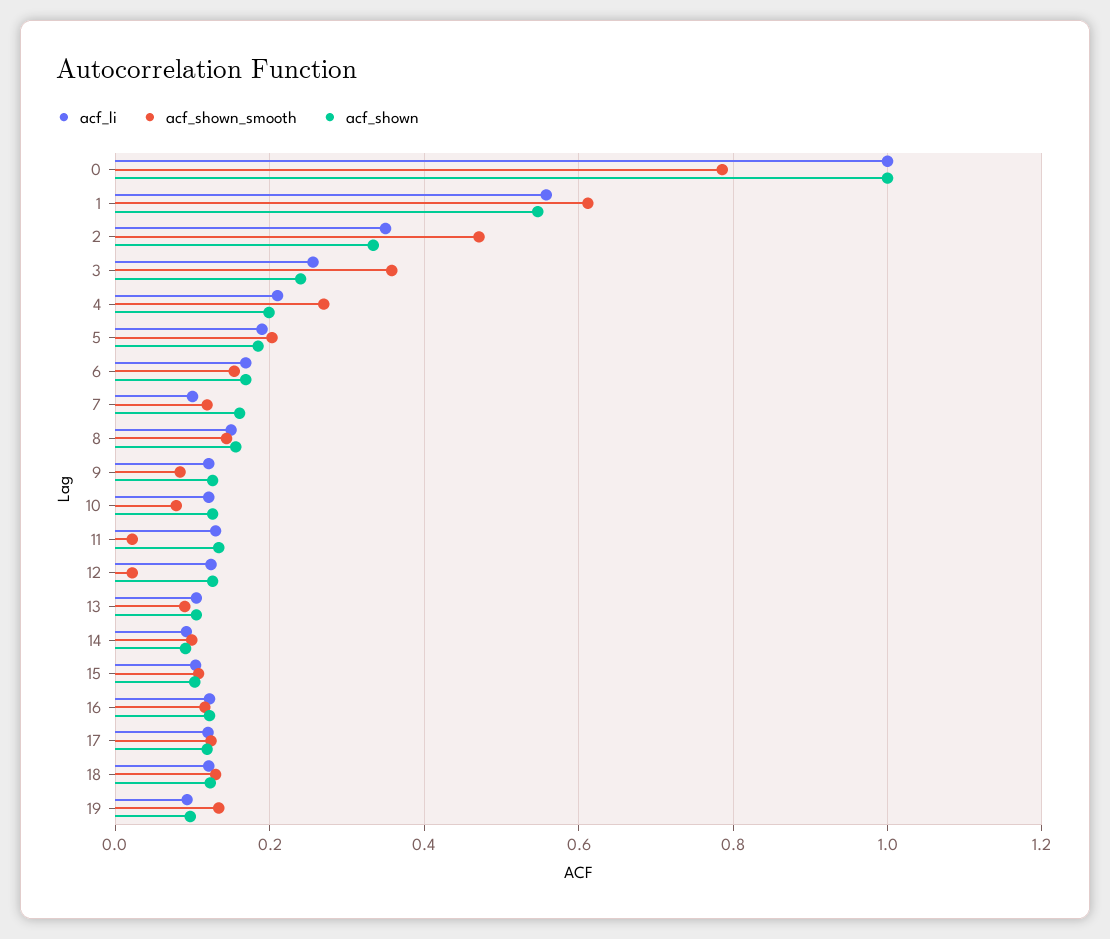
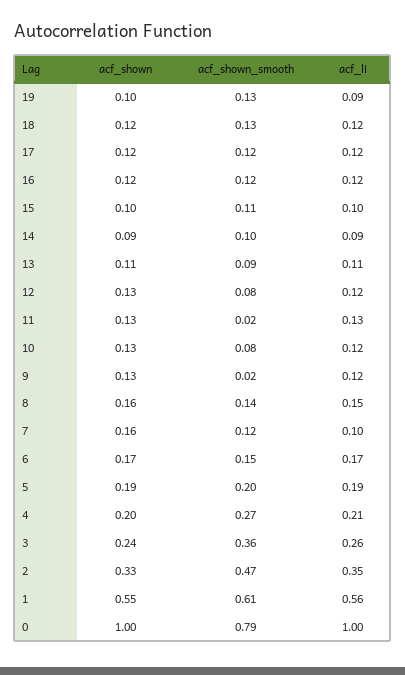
  {
    "acf_li": {
      "0": 1,
      "1": 0.56,
      "2": 0.35,
      "3": 0.26,
      "4": 0.21,
      "5": 0.19,
      "6": 0.17,
      "7": 0.1,
      "8": 0.15,
      "9": 0.12,
      "10": 0.12,
      "11": 0.13,
      "12": 0.12,
      "13": 0.11,
      "14": 0.09,
      "15": 0.1,
      "16": 0.12,
      "17": 0.12,
      "18": 0.12,
      "19": 0.09
    },
    "acf_shown_smooth": {
      "0": 0.79,
      "1": 0.61,
      "2": 0.47,
      "3": 0.36,
      "4": 0.27,
      "5": 0.2,
      "6": 0.15,
      "7": 0.12,
      "8": 0.14,
-     "9": 0.08,
+     "9": 0.02,
      "10": 0.08,
      "11": 0.02,
-     "12": 0.02,
+     "12": 0.08,
      "13": 0.09,
      "14": 0.1,
      "15": 0.11,
      "16": 0.12,
      "17": 0.12,
      "18": 0.13,
      "19": 0.13
    },
    "acf_shown": {
      "0": 1,
      "1": 0.55,
      "2": 0.33,
      "3": 0.24,
      "4": 0.2,
      "5": 0.19,
      "6": 0.17,
      "7": 0.16,
      "8": 0.16,
      "9": 0.13,
      "10": 0.13,
      "11": 0.13,
      "12": 0.13,
      "13": 0.11,
      "14": 0.09,
      "15": 0.1,
      "16": 0.12,
      "17": 0.12,
      "18": 0.12,
      "19": 0.1
    }
  }

